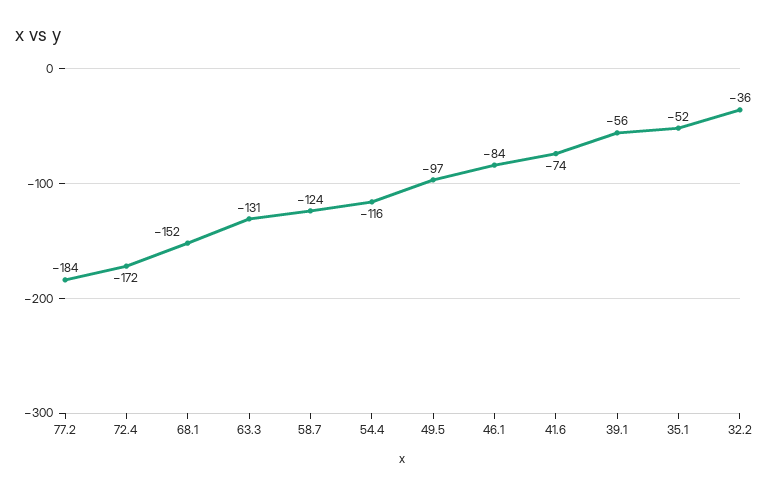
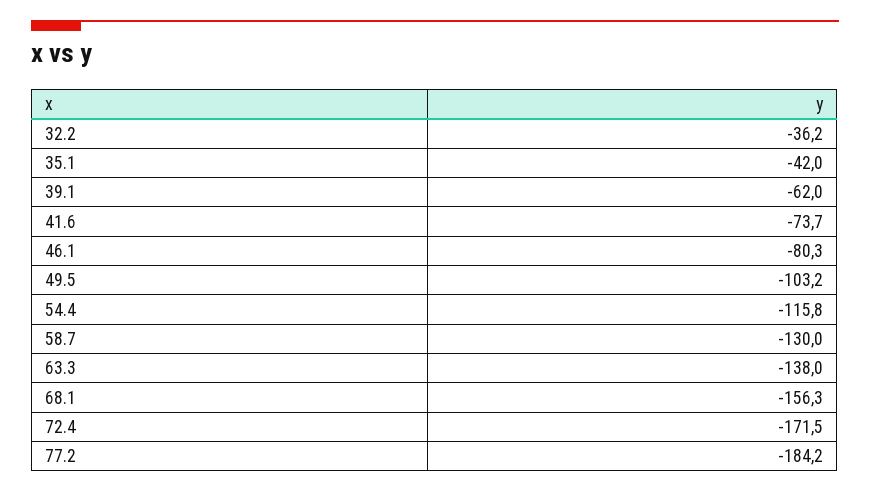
  {
    "77.2": -184.2,
    "72.4": -171.5,
-   "68.1": -152,
+   "68.1": -156.3,
-   "63.3": -131,
+   "63.3": -138,
-   "58.7": -124,
+   "58.7": -130,
    "54.4": -115.8,
-   "49.5": -97,
+   "49.5": -103.2,
-   "46.1": -84,
+   "46.1": -80.3,
    "41.6": -73.7,
-   "39.1": -56,
+   "39.1": -62,
-   "35.1": -52,
+   "35.1": -42,
    "32.2": -36.2
  }

